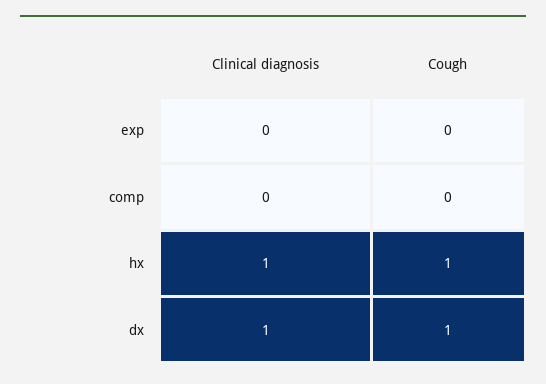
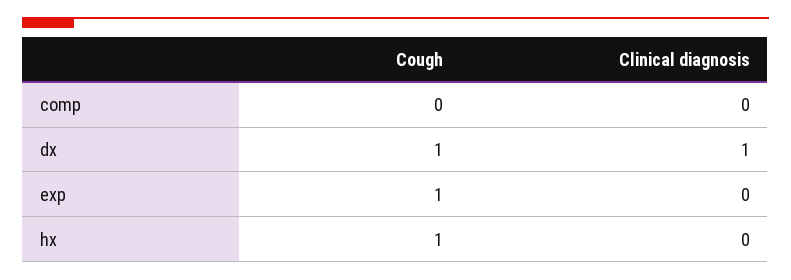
  {
    "Clinical diagnosis": {
      "exp": 0,
      "comp": 0,
-     "hx": 1,
+     "hx": 0,
      "dx": 1
    },
    "Cough": {
-     "exp": 0,
+     "exp": 1,
      "comp": 0,
      "hx": 1,
      "dx": 1
    }
  }

